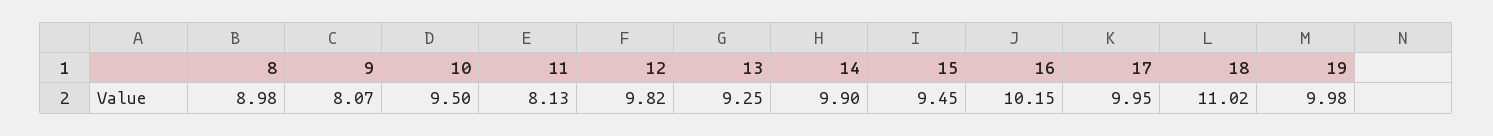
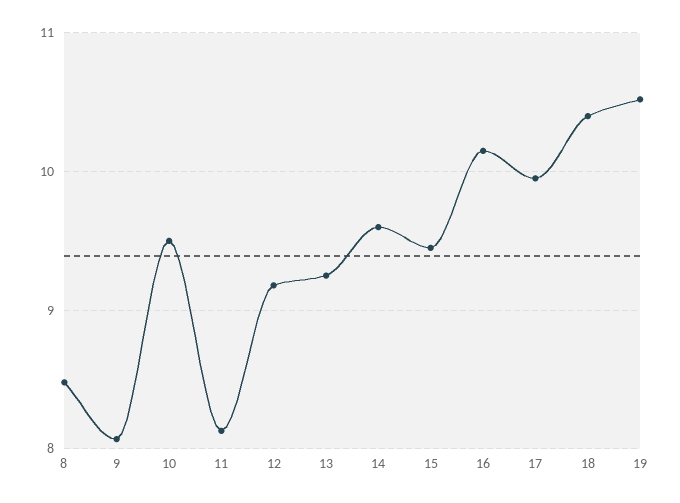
  {
-   "8": 8.98,
+   "8": 8.5,
    "9": 8.07,
    "10": 9.5,
    "11": 8.13,
-   "12": 9.82,
+   "12": 9.2,
    "13": 9.25,
-   "14": 9.9,
+   "14": 9.6,
    "15": 9.45,
    "16": 10.15,
    "17": 9.95,
-   "18": 11.02,
+   "18": 10.4,
-   "19": 9.98
+   "19": 10.5
  }

